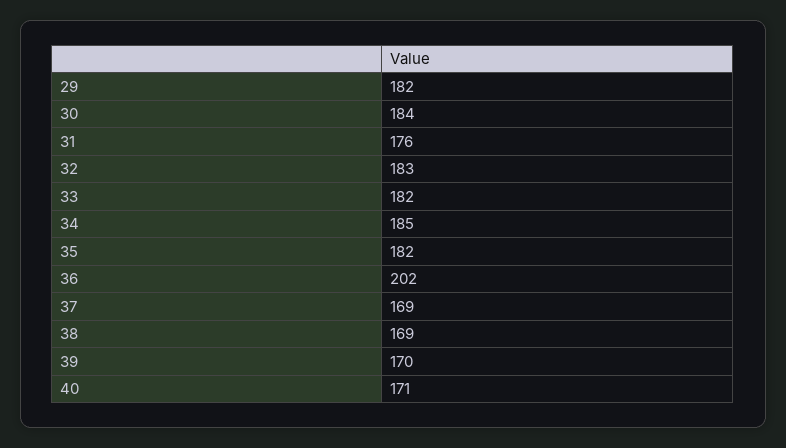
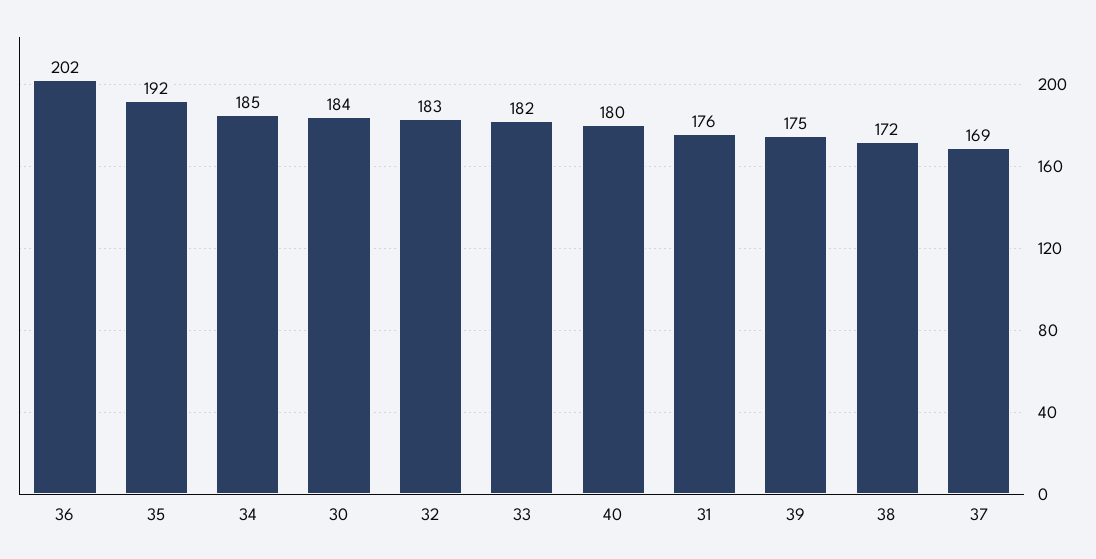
  {
-   "29": 182,
    "30": 184,
    "31": 176,
    "32": 183,
    "33": 182,
    "34": 185,
-   "35": 182,
+   "35": 192,
    "36": 202,
    "37": 169,
-   "38": 169,
+   "38": 172,
-   "39": 170,
+   "39": 175,
-   "40": 171
+   "40": 180
  }

